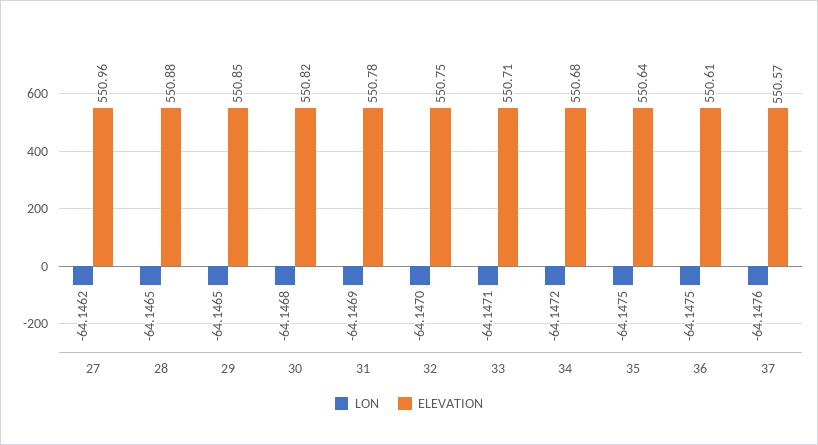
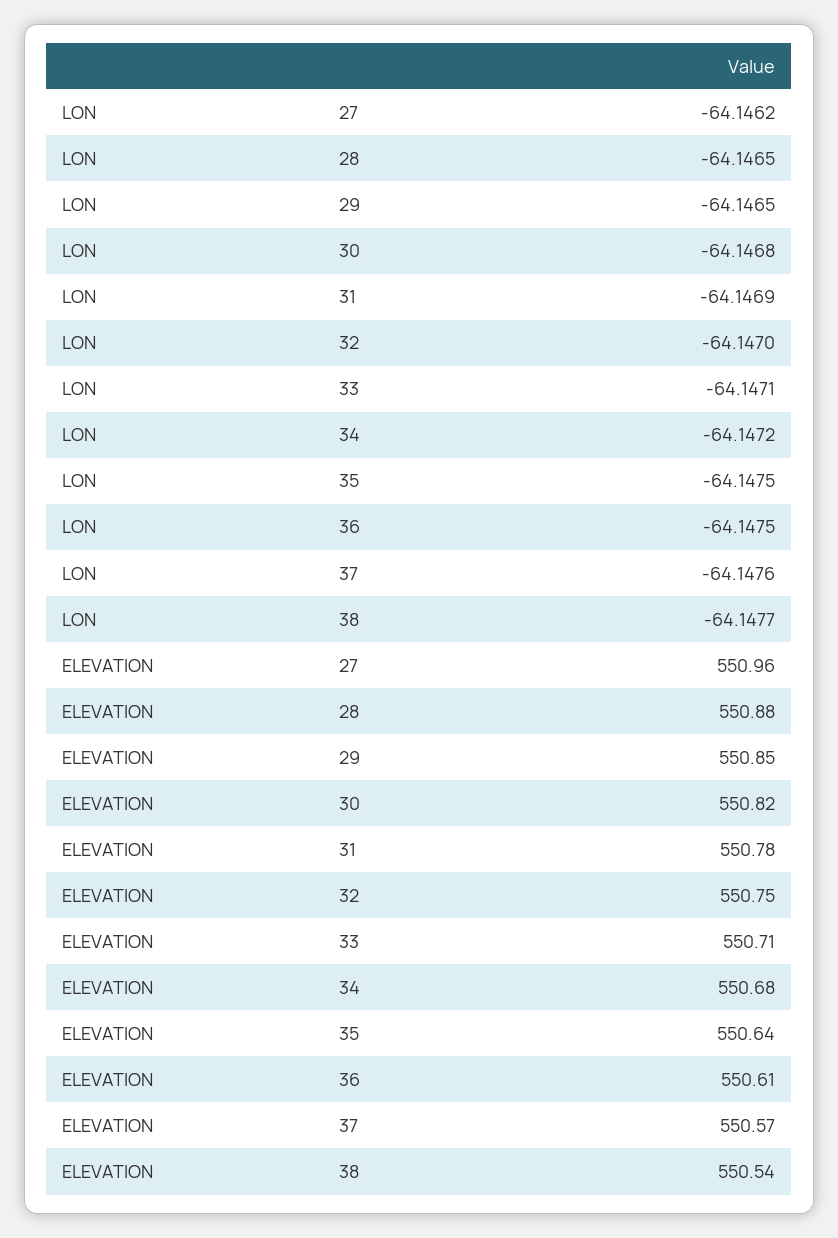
  {
    "LON": {
      "27": -64.1462,
      "28": -64.1465,
      "29": -64.1465,
      "30": -64.1468,
      "31": -64.1469,
      "32": -64.147,
      "33": -64.1471,
      "34": -64.1472,
      "35": -64.1475,
      "36": -64.1475,
-     "37": -64.1476
+     "37": -64.1476,
+     "38": -64.1477
    },
    "ELEVATION": {
      "27": 550.96,
      "28": 550.88,
      "29": 550.85,
      "30": 550.82,
      "31": 550.78,
      "32": 550.75,
      "33": 550.71,
      "34": 550.68,
      "35": 550.64,
      "36": 550.61,
-     "37": 550.57
+     "37": 550.57,
+     "38": 550.54
    }
  }

